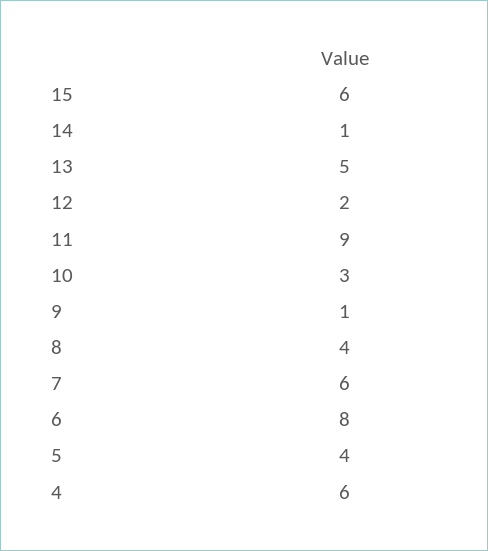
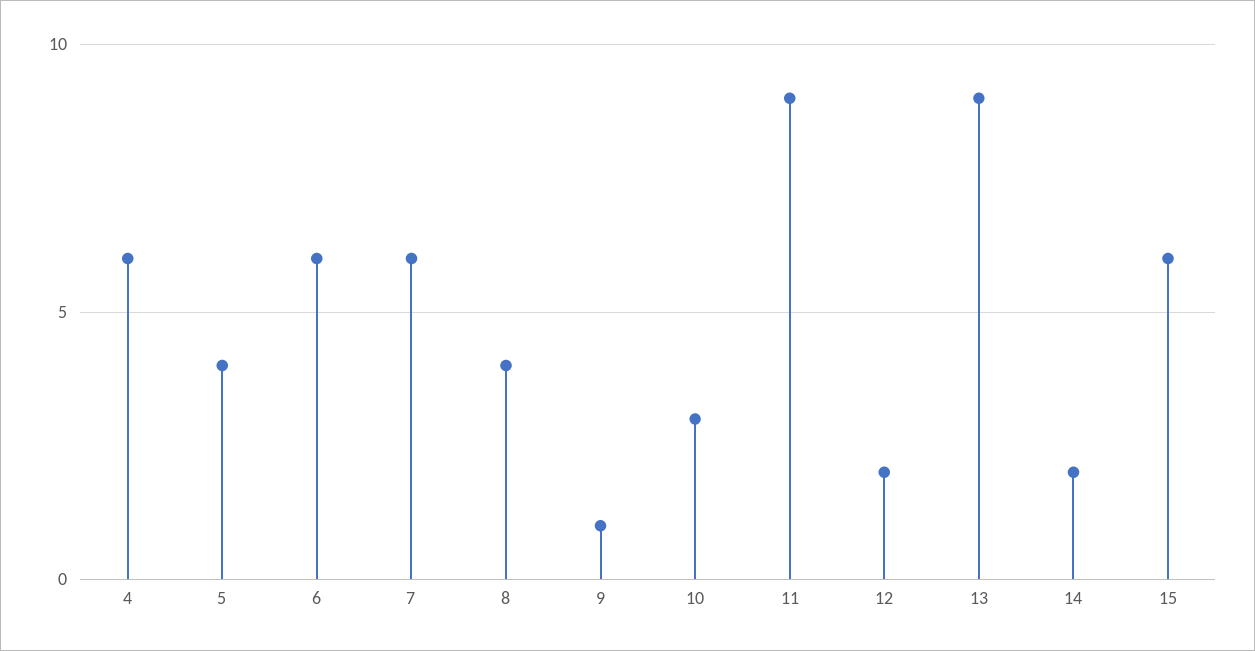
  {
    "15": 6,
-   "14": 1,
+   "14": 2,
-   "13": 5,
+   "13": 9,
    "12": 2,
    "11": 9,
    "10": 3,
    "9": 1,
    "8": 4,
    "7": 6,
-   "6": 8,
+   "6": 6,
    "5": 4,
    "4": 6
  }

